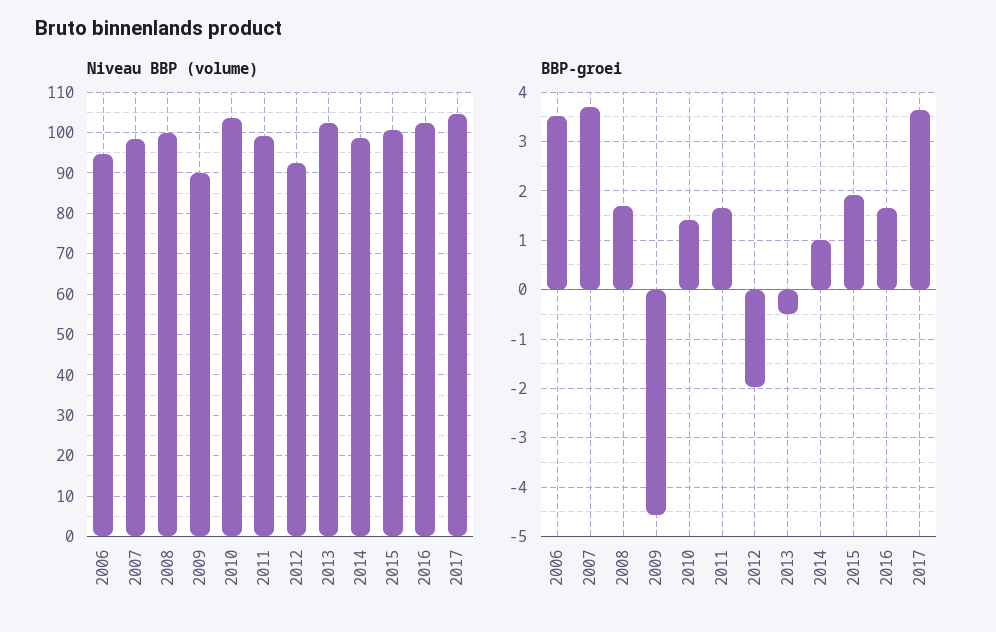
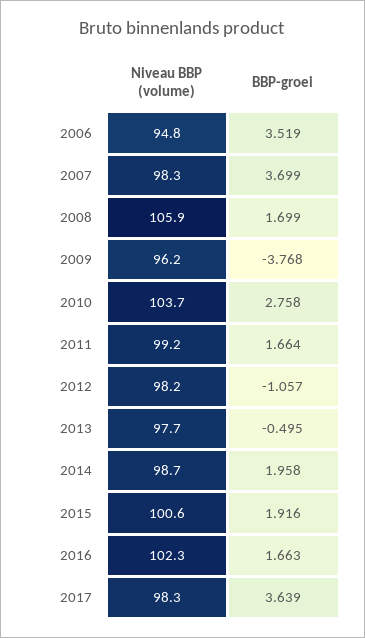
  {
    "Niveau BBP (volume)": {
      "2006": 94.8,
      "2007": 98.3,
-     "2008": 100,
+     "2008": 105.9,
-     "2009": 90,
+     "2009": 96.2,
      "2010": 103.7,
      "2011": 99.2,
-     "2012": 92,
+     "2012": 98.2,
-     "2013": 102,
+     "2013": 97.7,
      "2014": 98.7,
      "2015": 100.6,
      "2016": 102.3,
-     "2017": 104
+     "2017": 98.3
    },
    "BBP-groei": {
      "2006": 3.519,
      "2007": 3.699,
      "2008": 1.699,
-     "2009": -4.6,
+     "2009": -3.768,
-     "2010": 1.4,
+     "2010": 2.758,
      "2011": 1.664,
-     "2012": -2,
+     "2012": -1.057,
      "2013": -0.495,
-     "2014": 1,
+     "2014": 1.958,
      "2015": 1.916,
      "2016": 1.663,
      "2017": 3.639
    }
  }

